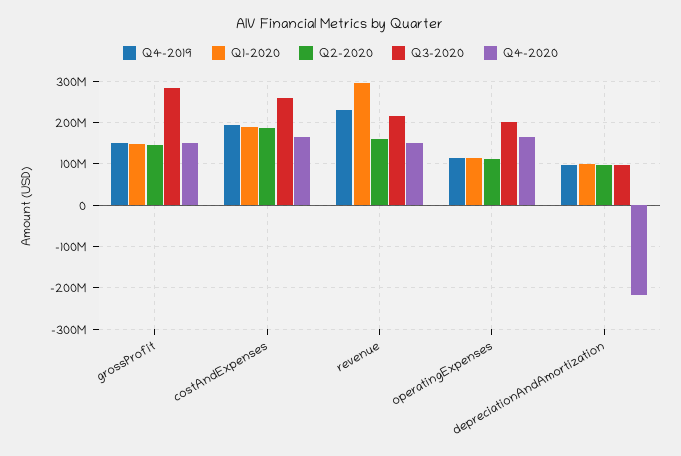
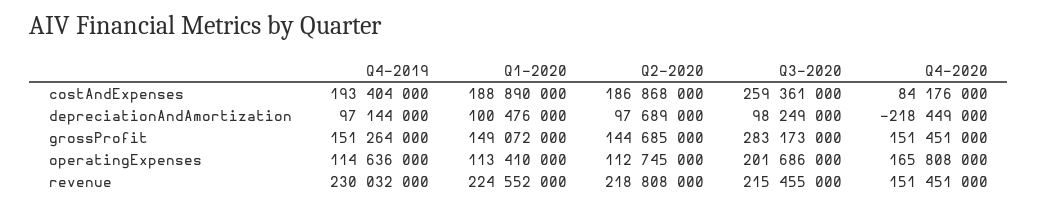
  {
    "Q4-2019": {
      "grossProfit": 151264000,
      "costAndExpenses": 193404000,
      "revenue": 230032000,
      "operatingExpenses": 114636000,
      "depreciationAndAmortization": 97144000
    },
    "Q1-2020": {
      "grossProfit": 149072000,
      "costAndExpenses": 188890000,
-     "revenue": 300000000,
+     "revenue": 224552000,
      "operatingExpenses": 113410000,
      "depreciationAndAmortization": 100476000
    },
    "Q2-2020": {
      "grossProfit": 144685000,
      "costAndExpenses": 186868000,
-     "revenue": 160000000,
+     "revenue": 218808000,
      "operatingExpenses": 112745000,
      "depreciationAndAmortization": 97689000
    },
    "Q3-2020": {
      "grossProfit": 283173000,
      "costAndExpenses": 259361000,
      "revenue": 215455000,
      "operatingExpenses": 201686000,
      "depreciationAndAmortization": 98249000
    },
    "Q4-2020": {
      "grossProfit": 151451000,
-     "costAndExpenses": 160000000,
+     "costAndExpenses": 84176000,
      "revenue": 151451000,
      "operatingExpenses": 165808000,
      "depreciationAndAmortization": -218449000
    }
  }

